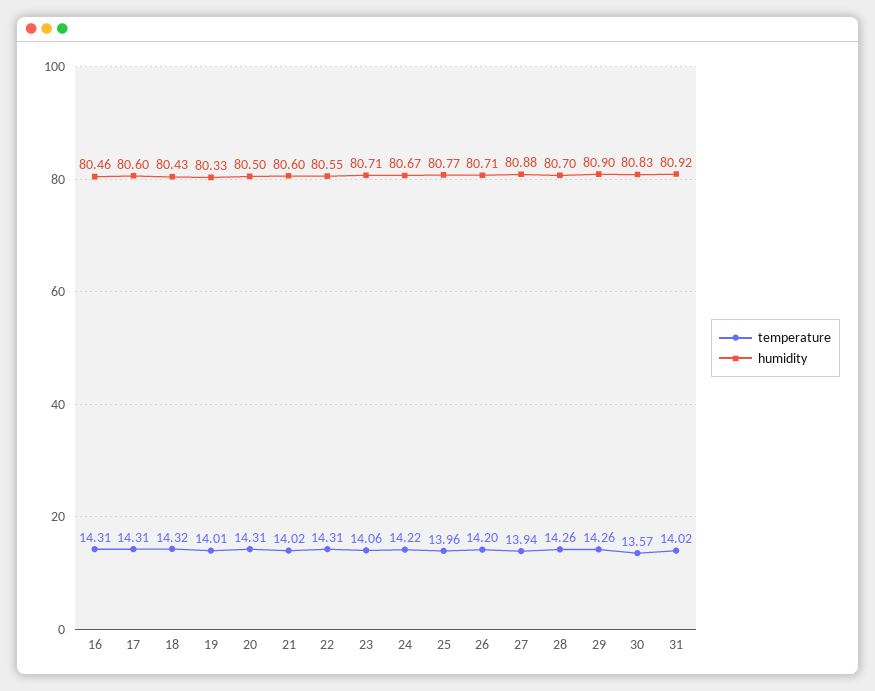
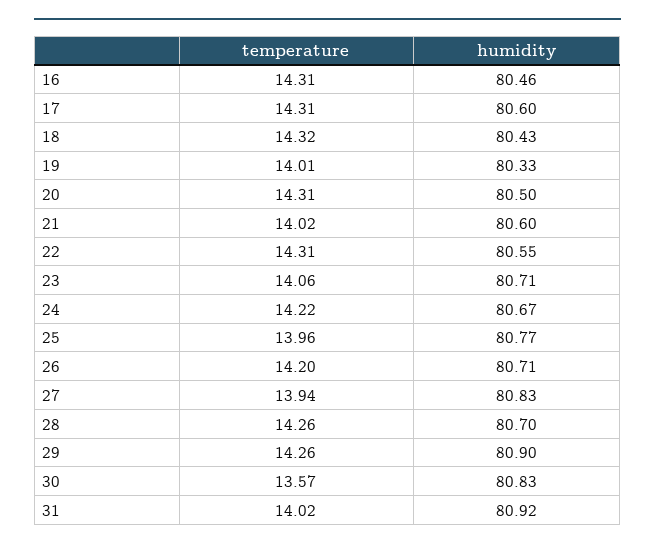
  {
    "temperature": {
      "16": 14.31,
      "17": 14.31,
      "18": 14.32,
      "19": 14.01,
      "20": 14.31,
      "21": 14.02,
      "22": 14.31,
      "23": 14.06,
      "24": 14.22,
      "25": 13.96,
      "26": 14.2,
      "27": 13.94,
      "28": 14.26,
      "29": 14.26,
      "30": 13.57,
      "31": 14.02
    },
    "humidity": {
      "16": 80.46,
      "17": 80.6,
      "18": 80.43,
      "19": 80.33,
      "20": 80.5,
      "21": 80.6,
      "22": 80.55,
      "23": 80.71,
      "24": 80.67,
      "25": 80.77,
      "26": 80.71,
-     "27": 80.88,
+     "27": 80.83,
      "28": 80.7,
      "29": 80.9,
      "30": 80.83,
      "31": 80.92
    }
  }

